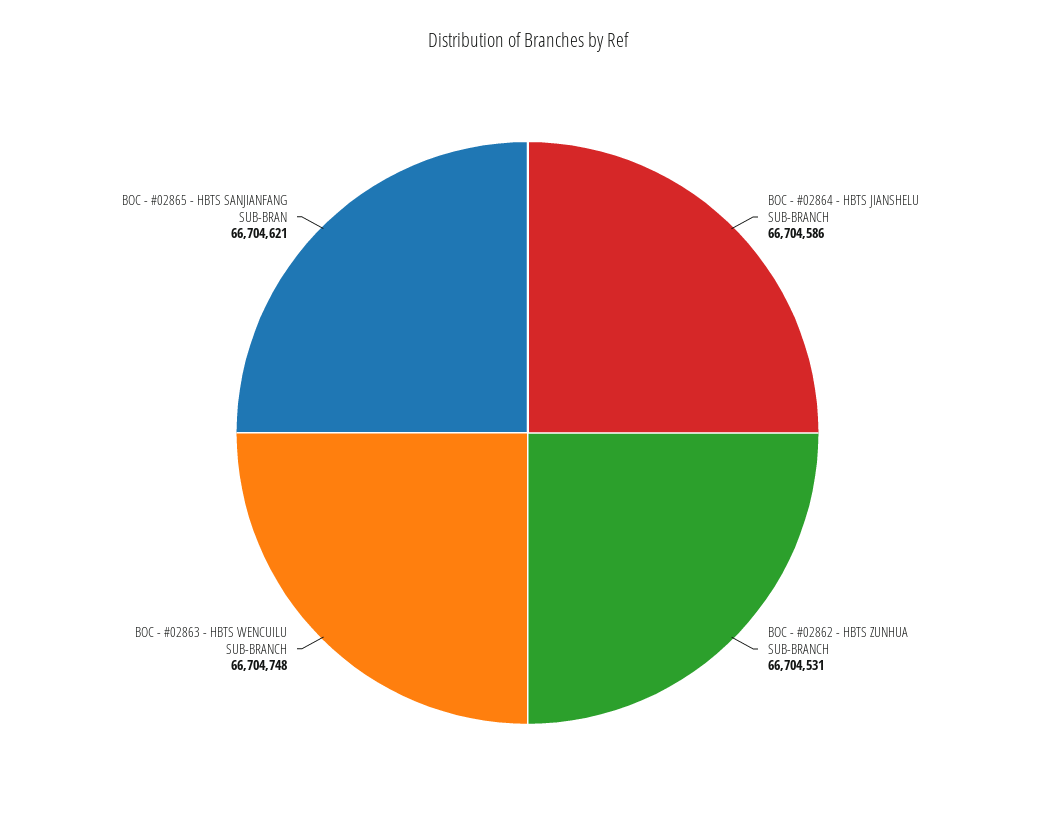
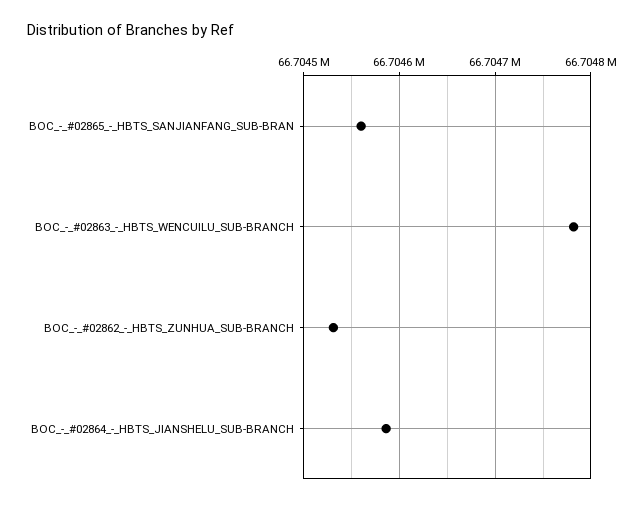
  {
    "BOC - #02864 - HBTS JIANSHELU SUB-BRANCH": 66704586,
    "BOC - #02862 - HBTS ZUNHUA SUB-BRANCH": 66704531,
-   "BOC - #02863 - HBTS WENCUILU SUB-BRANCH": 66704748,
+   "BOC - #02863 - HBTS WENCUILU SUB-BRANCH": 66704780,
-   "BOC - #02865 - HBTS SANJIANFANG SUB-BRAN": 66704621
+   "BOC - #02865 - HBTS SANJIANFANG SUB-BRAN": 66704560
  }

